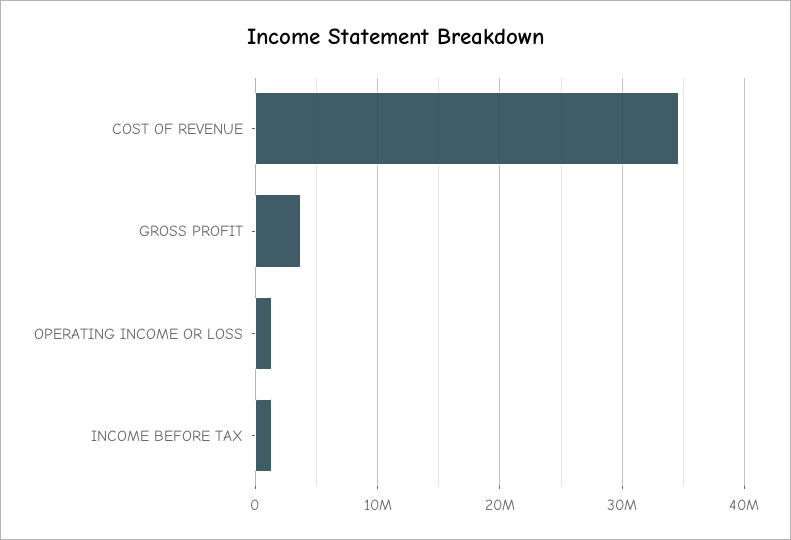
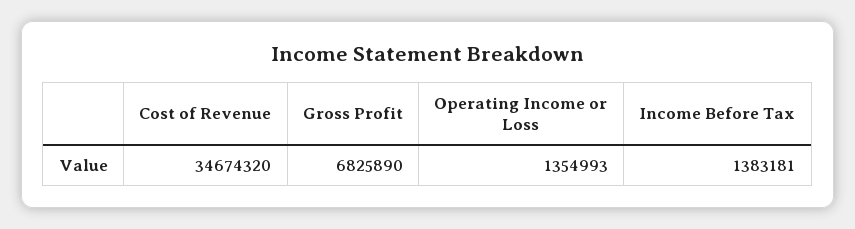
  {
    "COST OF REVENUE": 34674320,
-   "GROSS PROFIT": 4000000,
+   "GROSS PROFIT": 6825890,
    "OPERATING INCOME OR LOSS": 1354993,
    "INCOME BEFORE TAX": 1383181
  }

